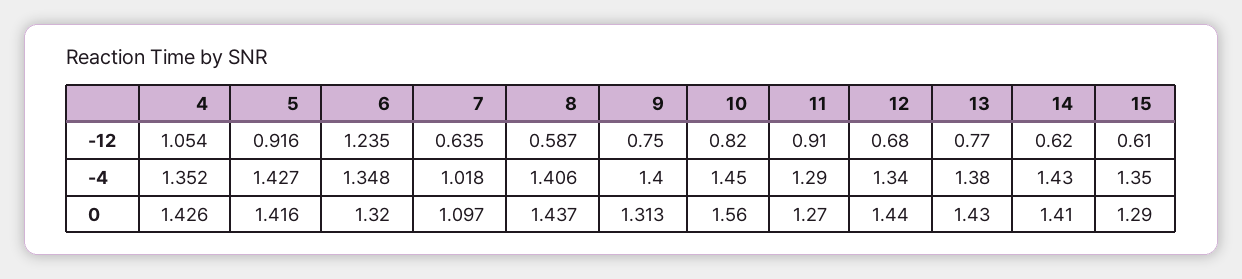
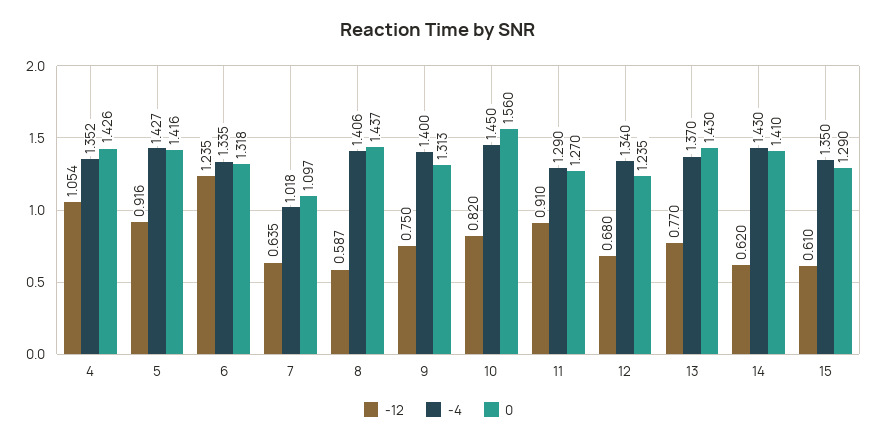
  {
    "-12": {
      "4": 1.054,
      "5": 0.916,
      "6": 1.235,
      "7": 0.635,
      "8": 0.587,
      "9": 0.75,
      "10": 0.82,
      "11": 0.91,
      "12": 0.68,
      "13": 0.77,
      "14": 0.62,
      "15": 0.61
    },
    "-4": {
      "4": 1.352,
      "5": 1.427,
-     "6": 1.348,
+     "6": 1.335,
      "7": 1.018,
      "8": 1.406,
      "9": 1.4,
      "10": 1.45,
      "11": 1.29,
      "12": 1.34,
-     "13": 1.38,
+     "13": 1.37,
      "14": 1.43,
      "15": 1.35
    },
    "0": {
      "4": 1.426,
      "5": 1.416,
-     "6": 1.32,
+     "6": 1.318,
      "7": 1.097,
      "8": 1.437,
      "9": 1.313,
      "10": 1.56,
      "11": 1.27,
-     "12": 1.44,
+     "12": 1.235,
      "13": 1.43,
      "14": 1.41,
      "15": 1.29
    }
  }

